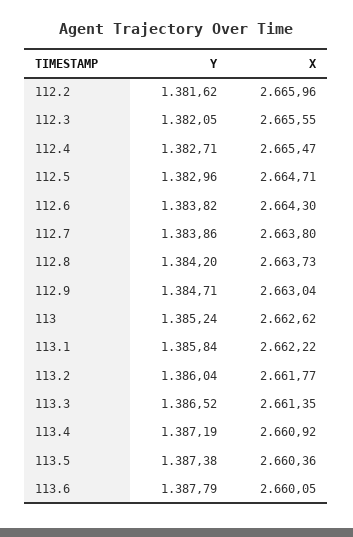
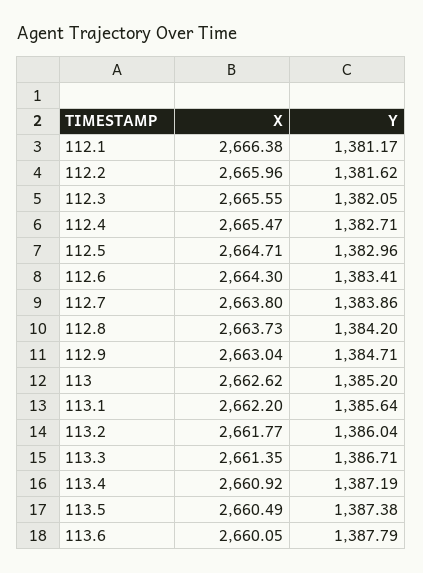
  {
    "Y": {
      "112.2": 1381.62,
      "112.3": 1382.05,
      "112.4": 1382.71,
      "112.5": 1382.96,
-     "112.6": 1383.82,
+     "112.6": 1383.41,
      "112.7": 1383.86,
      "112.8": 1384.2,
      "112.9": 1384.71,
-     "113": 1385.24,
+     "113": 1385.2,
-     "113.1": 1385.84,
+     "113.1": 1385.64,
      "113.2": 1386.04,
-     "113.3": 1386.52,
+     "113.3": 1386.71,
      "113.4": 1387.19,
      "113.5": 1387.38,
-     "113.6": 1387.79
+     "113.6": 1387.79,
+     "112.1": 1381.17
    },
    "X": {
      "112.2": 2665.96,
      "112.3": 2665.55,
      "112.4": 2665.47,
      "112.5": 2664.71,
      "112.6": 2664.3,
      "112.7": 2663.8,
      "112.8": 2663.73,
      "112.9": 2663.04,
      "113": 2662.62,
-     "113.1": 2662.22,
+     "113.1": 2662.2,
      "113.2": 2661.77,
      "113.3": 2661.35,
      "113.4": 2660.92,
-     "113.5": 2660.36,
+     "113.5": 2660.49,
-     "113.6": 2660.05
+     "113.6": 2660.05,
+     "112.1": 2666.38
    }
  }

